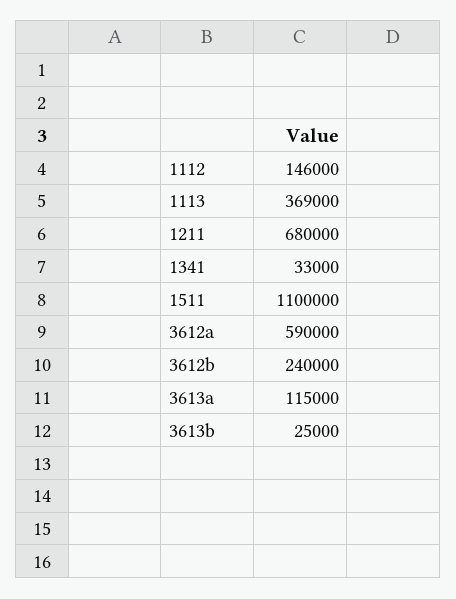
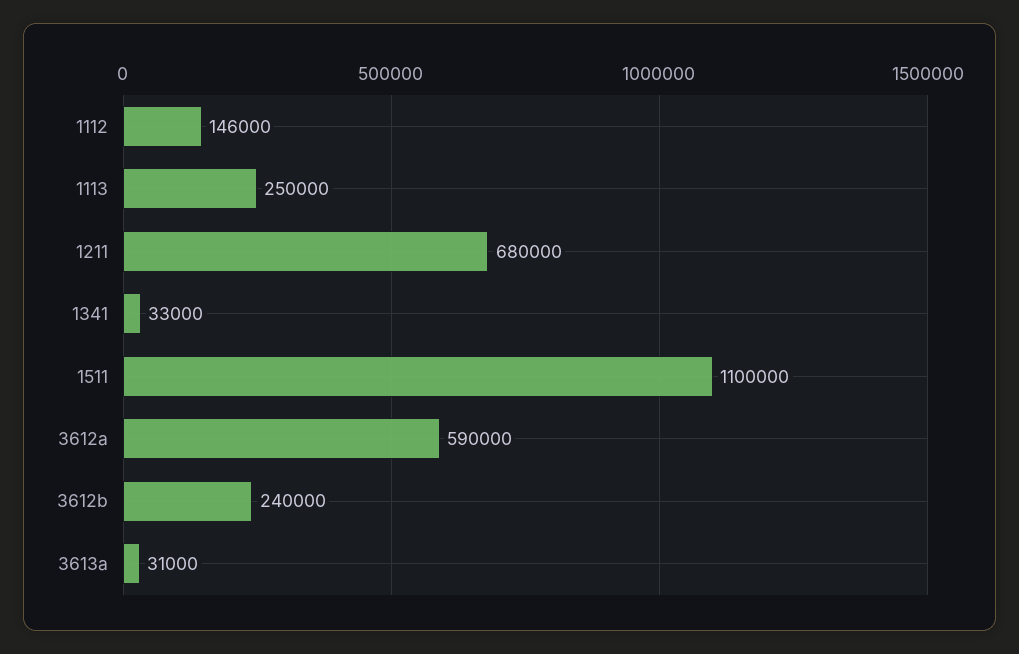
  {
    "1112": 146000,
-   "1113": 369000,
+   "1113": 250000,
    "1211": 680000,
    "1341": 33000,
    "1511": 1100000,
    "3612a": 590000,
    "3612b": 240000,
-   "3613a": 115000,
+   "3613a": 31000
-   "3613b": 25000
  }

